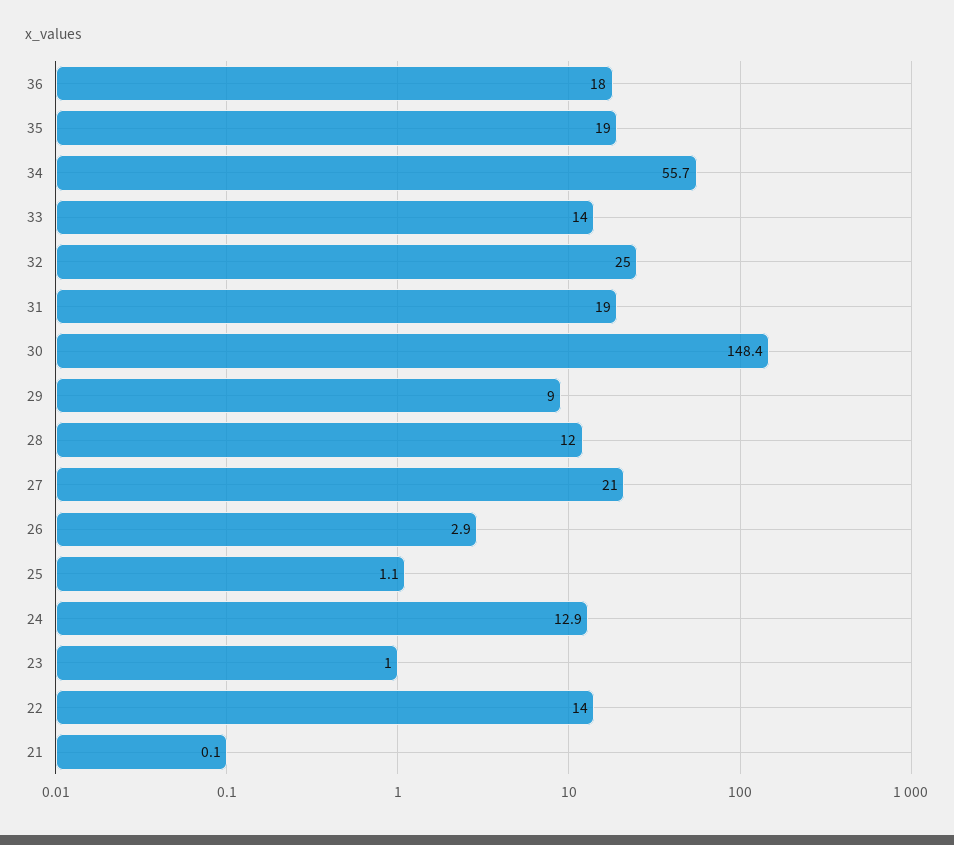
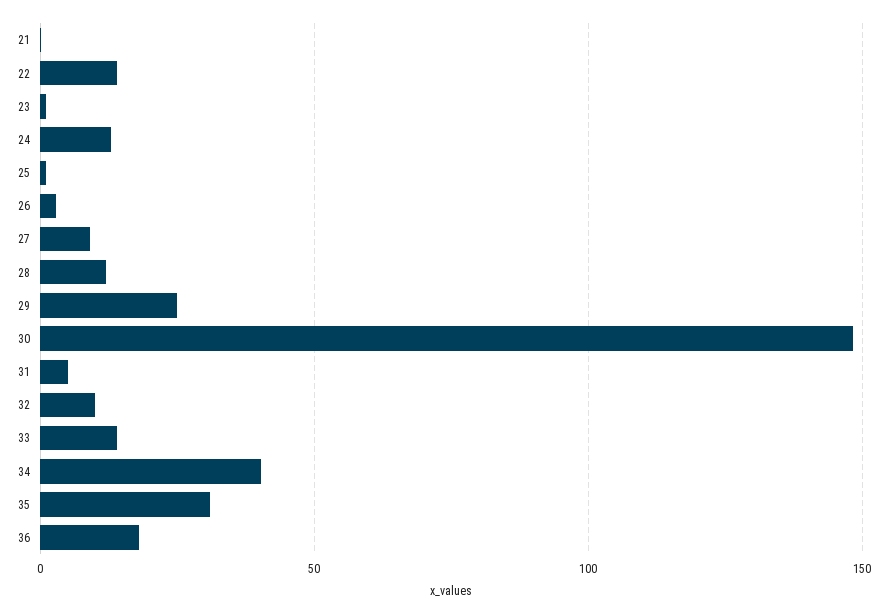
  {
    "36": 18,
-   "35": 19,
+   "35": 30,
-   "34": 55.7,
+   "34": 40,
    "33": 14,
-   "32": 25,
+   "32": 10,
-   "31": 19,
+   "31": 5,
    "30": 148.4,
-   "29": 9,
+   "29": 25,
    "28": 12,
-   "27": 21,
+   "27": 10,
    "26": 2.9,
    "25": 1.1,
    "24": 12.9,
    "23": 1,
    "22": 14,
    "21": 0.1
  }

